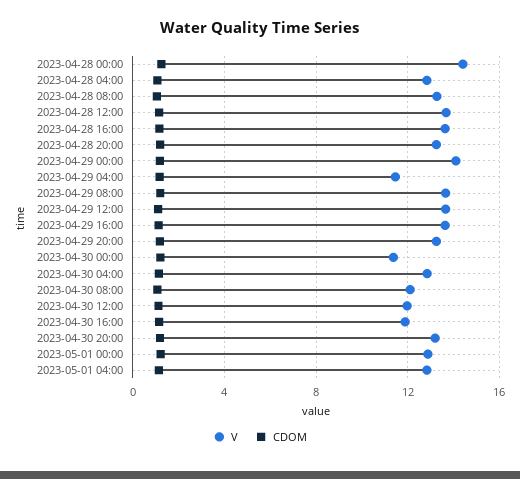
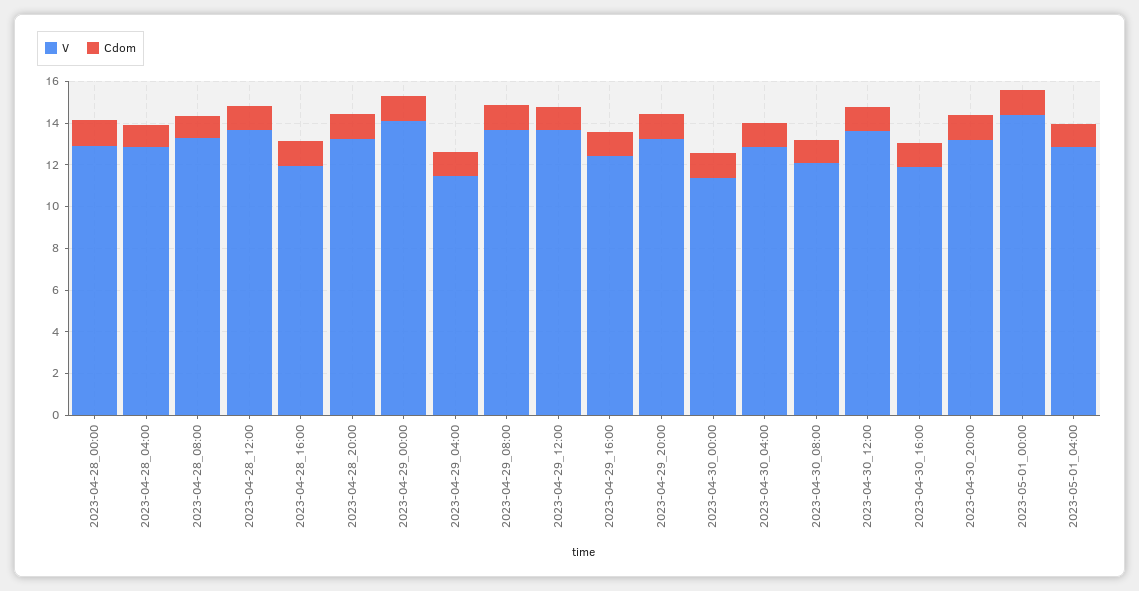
  {
    "V": {
-     "2023-04-28 00:00": 14.5,
+     "2023-04-28 00:00": 13,
      "2023-04-28 04:00": 13,
      "2023-04-28 08:00": 13.5,
      "2023-04-28 12:00": 13.5,
-     "2023-04-28 16:00": 13.5,
+     "2023-04-28 16:00": 12,
      "2023-04-28 20:00": 13.5,
      "2023-04-29 00:00": 14,
      "2023-04-29 04:00": 11.5,
      "2023-04-29 08:00": 13.5,
      "2023-04-29 12:00": 13.5,
-     "2023-04-29 16:00": 13.5,
+     "2023-04-29 16:00": 12.5,
      "2023-04-29 20:00": 13.5,
      "2023-04-30 00:00": 11.5,
      "2023-04-30 04:00": 13,
      "2023-04-30 08:00": 12,
-     "2023-04-30 12:00": 12,
+     "2023-04-30 12:00": 13.5,
      "2023-04-30 16:00": 12,
      "2023-04-30 20:00": 13,
-     "2023-05-01 00:00": 13,
+     "2023-05-01 00:00": 14.5,
      "2023-05-01 04:00": 13
    },
    "CDOM": {
      "2023-04-28 00:00": 1.5,
      "2023-04-28 04:00": 1,
      "2023-04-28 08:00": 1,
      "2023-04-28 12:00": 1,
      "2023-04-28 16:00": 1,
      "2023-04-28 20:00": 1,
      "2023-04-29 00:00": 1,
      "2023-04-29 04:00": 1,
      "2023-04-29 08:00": 1,
      "2023-04-29 12:00": 1,
      "2023-04-29 16:00": 1,
      "2023-04-29 20:00": 1,
      "2023-04-30 00:00": 1,
      "2023-04-30 04:00": 1,
      "2023-04-30 08:00": 1,
      "2023-04-30 12:00": 1,
      "2023-04-30 16:00": 1,
      "2023-04-30 20:00": 1,
      "2023-05-01 00:00": 1,
      "2023-05-01 04:00": 1
    }
  }

